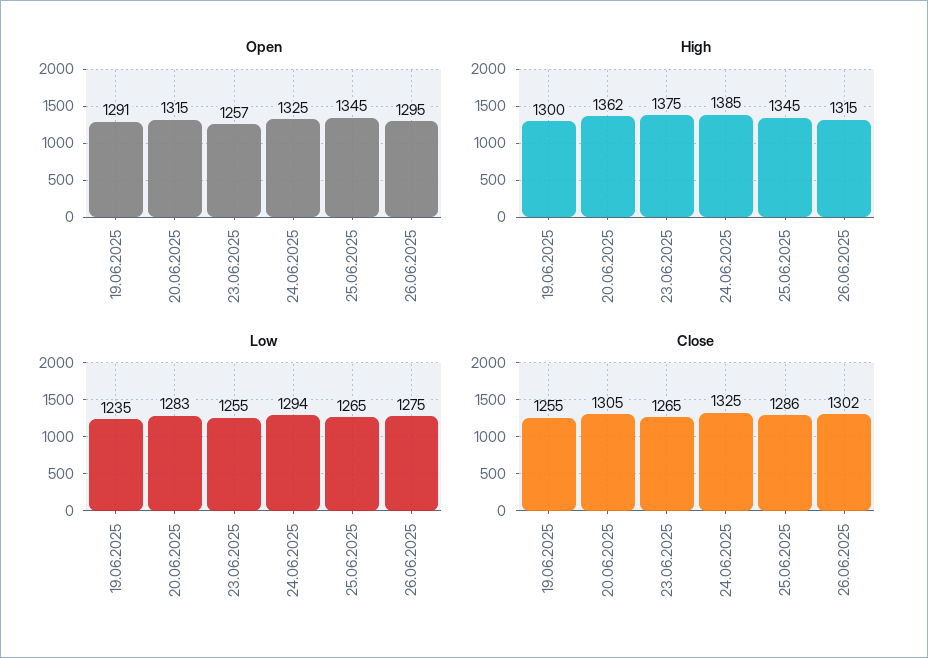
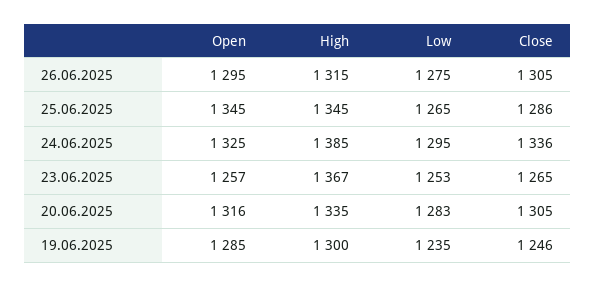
  {
    "Open": {
-     "19.06.2025": 1291,
+     "19.06.2025": 1285,
-     "20.06.2025": 1315,
+     "20.06.2025": 1316,
      "23.06.2025": 1257,
      "24.06.2025": 1325,
      "25.06.2025": 1345,
      "26.06.2025": 1295
    },
    "High": {
      "19.06.2025": 1300,
-     "20.06.2025": 1362,
+     "20.06.2025": 1335,
-     "23.06.2025": 1375,
+     "23.06.2025": 1367,
      "24.06.2025": 1385,
      "25.06.2025": 1345,
      "26.06.2025": 1315
    },
    "Low": {
      "19.06.2025": 1235,
      "20.06.2025": 1283,
-     "23.06.2025": 1255,
+     "23.06.2025": 1253,
-     "24.06.2025": 1294,
+     "24.06.2025": 1295,
      "25.06.2025": 1265,
      "26.06.2025": 1275
    },
    "Close": {
-     "19.06.2025": 1255,
+     "19.06.2025": 1246,
      "20.06.2025": 1305,
      "23.06.2025": 1265,
-     "24.06.2025": 1325,
+     "24.06.2025": 1336,
      "25.06.2025": 1286,
-     "26.06.2025": 1302
+     "26.06.2025": 1305
    }
  }

